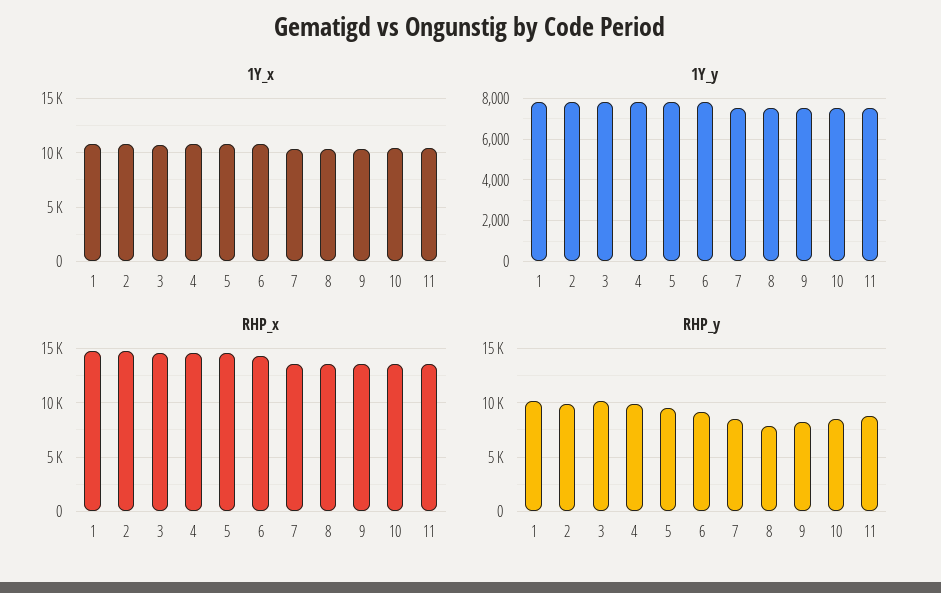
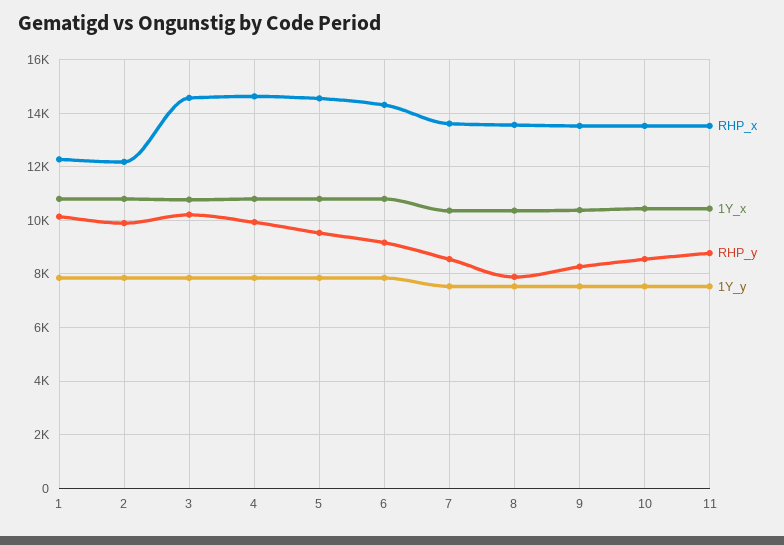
  {
    "1Y_x": {
      "1": 10750,
      "2": 10750,
      "3": 10750,
      "4": 10750,
      "5": 10750,
      "6": 10750,
      "7": 10250,
      "8": 10250,
      "9": 10500,
      "10": 10500,
      "11": 10500
    },
    "1Y_y": {
      "1": 7750,
      "2": 7750,
      "3": 7750,
      "4": 7750,
      "5": 7750,
      "6": 7750,
      "7": 7500,
      "8": 7500,
      "9": 7500,
      "10": 7500,
      "11": 7500
    },
    "RHP_x": {
-     "1": 15000,
+     "1": 12250,
-     "2": 15000,
+     "2": 12250,
      "3": 14500,
      "4": 14750,
      "5": 14500,
      "6": 14250,
      "7": 13500,
      "8": 13500,
      "9": 13500,
      "10": 13500,
      "11": 13500
    },
    "RHP_y": {
      "1": 10250,
      "2": 10000,
      "3": 10250,
      "4": 10000,
      "5": 9500,
      "6": 9250,
      "7": 8500,
      "8": 8000,
      "9": 8250,
      "10": 8500,
      "11": 8750
    }
  }

